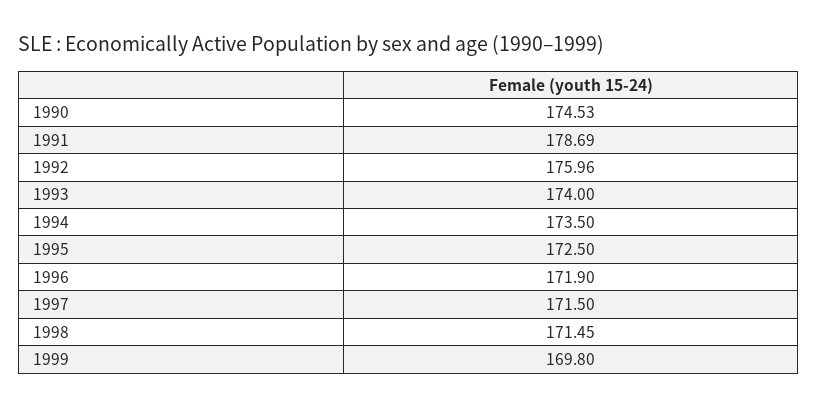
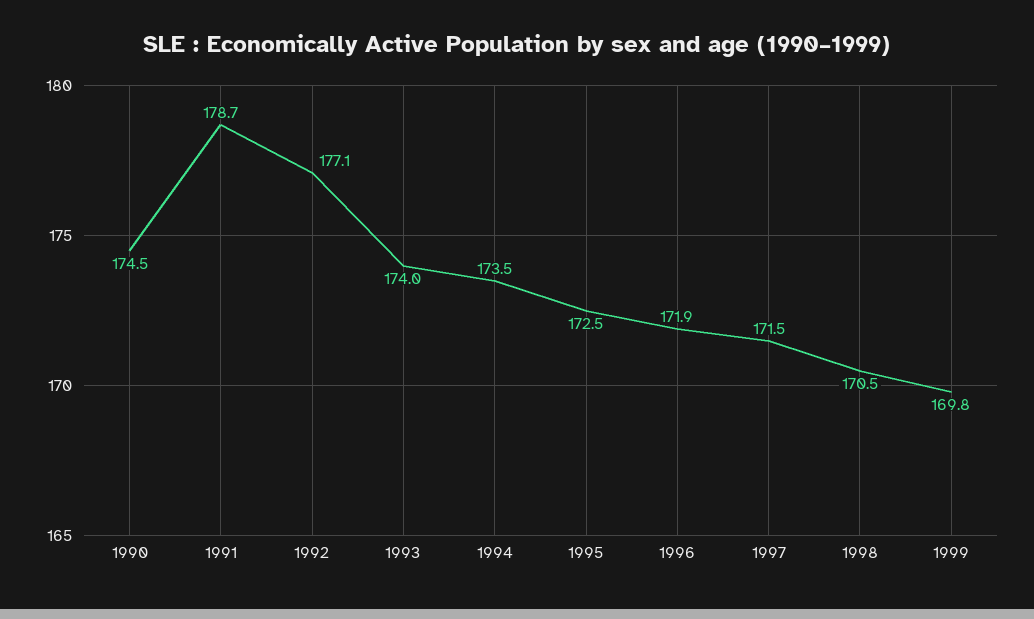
  {
    "1990": 174.53,
    "1991": 178.69,
-   "1992": 175.96,
+   "1992": 177.1,
    "1993": 174,
    "1994": 173.5,
    "1995": 172.5,
    "1996": 171.9,
    "1997": 171.5,
-   "1998": 171.45,
+   "1998": 170.5,
    "1999": 169.8
  }

